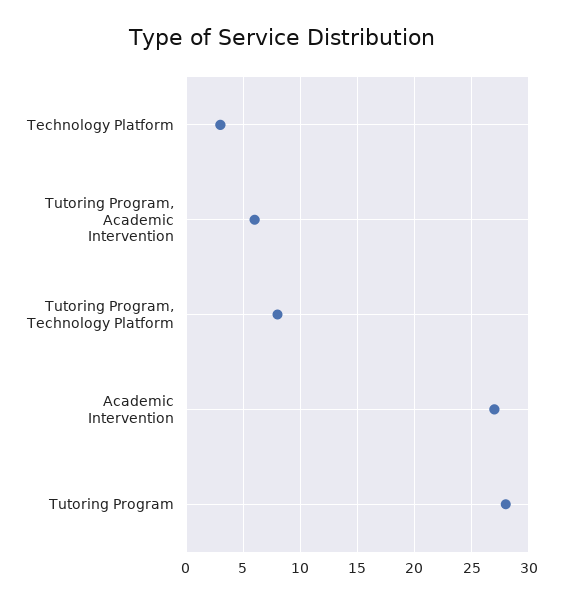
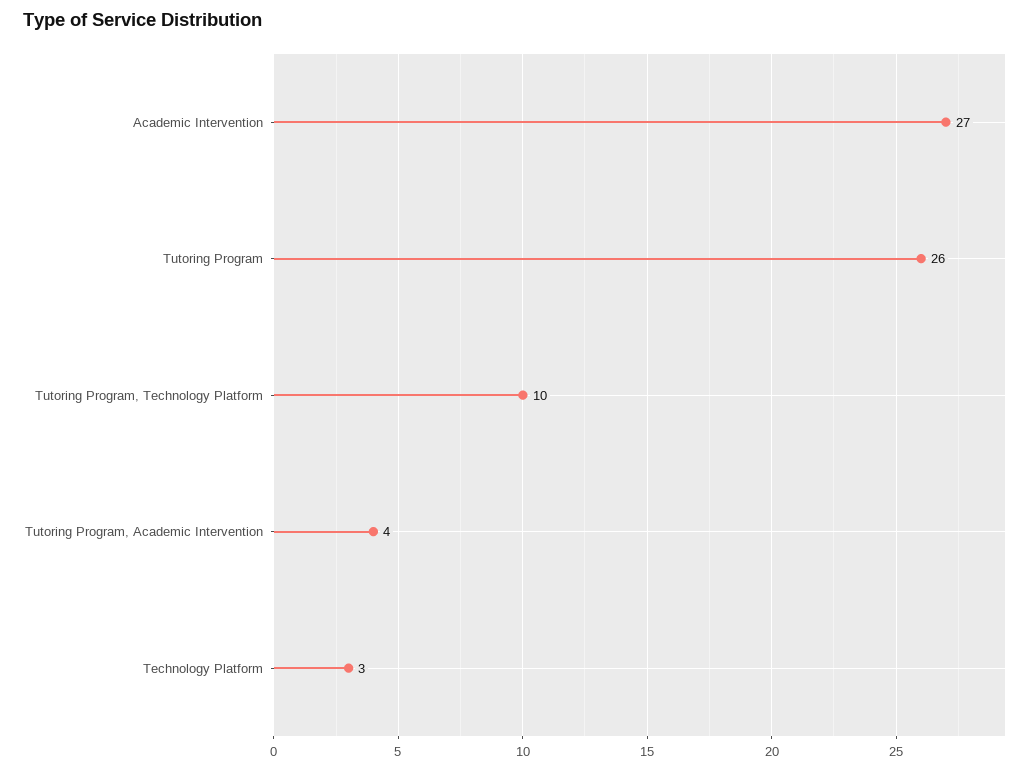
  {
    "Technology Platform": 3,
-   "Tutoring Program, Academic Intervention": 6,
+   "Tutoring Program, Academic Intervention": 4,
-   "Tutoring Program, Technology Platform": 8,
+   "Tutoring Program, Technology Platform": 10,
    "Academic Intervention": 27,
-   "Tutoring Program": 28
+   "Tutoring Program": 26
  }

